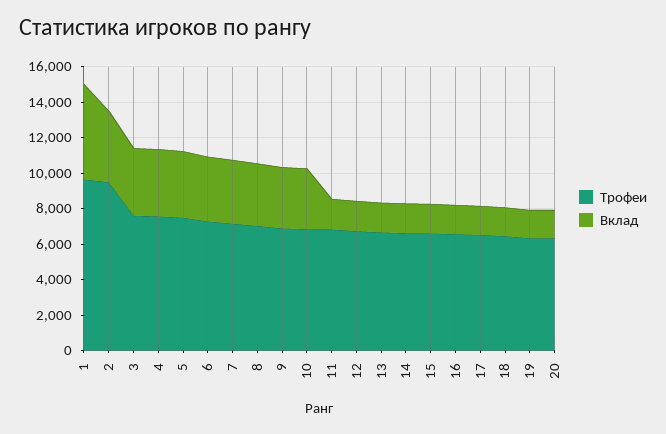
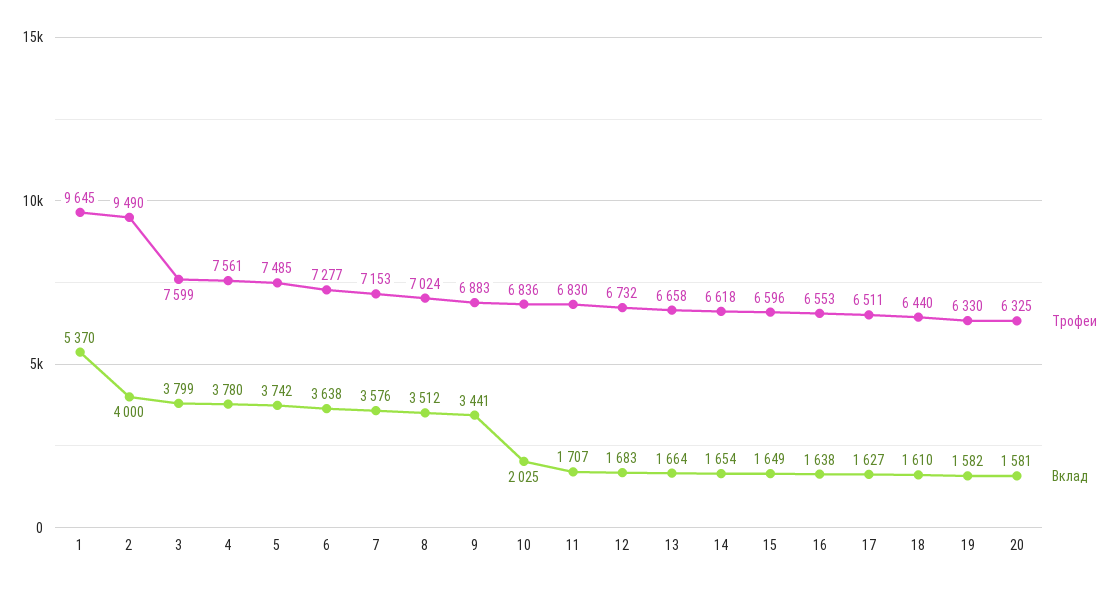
  {
    "Трофеи": {
      "1": 9645,
      "2": 9490,
      "3": 7599,
      "4": 7561,
      "5": 7485,
      "6": 7277,
      "7": 7153,
      "8": 7024,
      "9": 6883,
      "10": 6836,
      "11": 6830,
      "12": 6732,
      "13": 6658,
      "14": 6618,
      "15": 6596,
      "16": 6553,
      "17": 6511,
      "18": 6440,
      "19": 6330,
      "20": 6325
    },
    "Вклад": {
      "1": 5370,
      "2": 4000,
      "3": 3799,
      "4": 3780,
      "5": 3742,
      "6": 3638,
      "7": 3576,
      "8": 3512,
      "9": 3441,
-     "10": 3500,
+     "10": 2025,
      "11": 1707,
      "12": 1683,
      "13": 1664,
      "14": 1654,
      "15": 1649,
      "16": 1638,
      "17": 1627,
      "18": 1610,
      "19": 1582,
      "20": 1581
    }
  }

